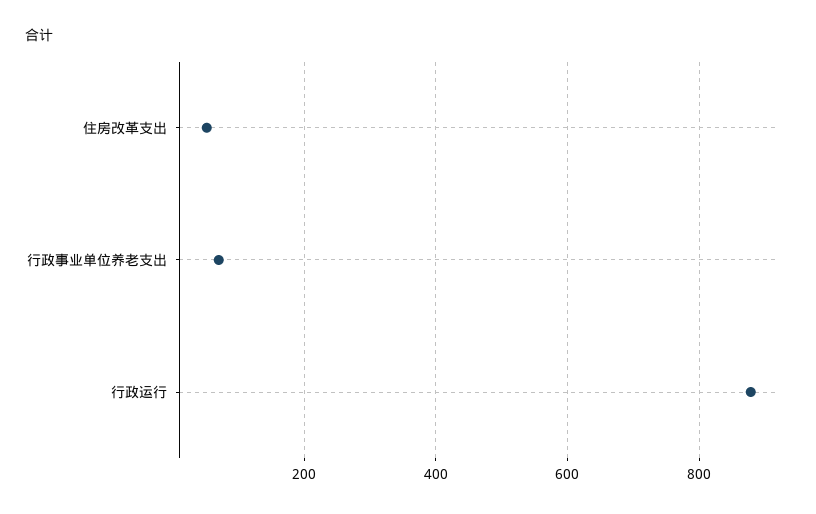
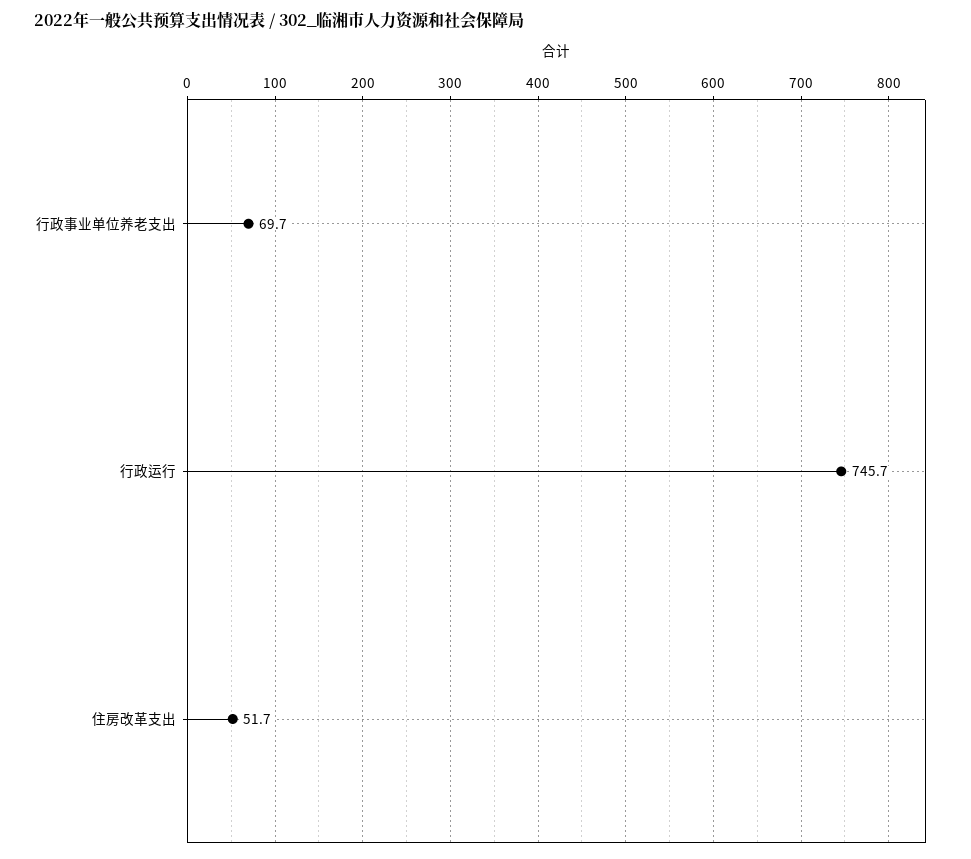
  {
    "住房改革支出": 51.7,
    "行政事业单位养老支出": 69.7,
-   "行政运行": 880
+   "行政运行": 745.7
  }

